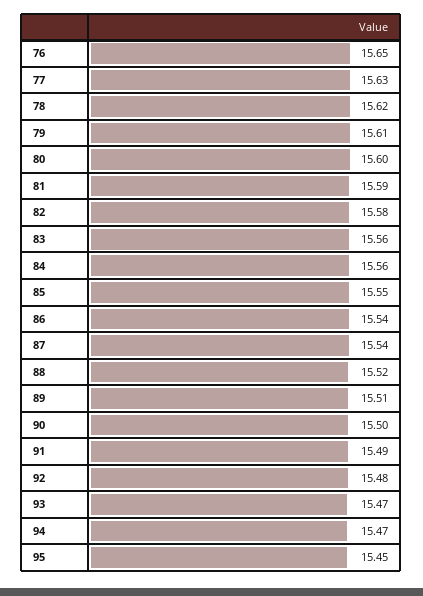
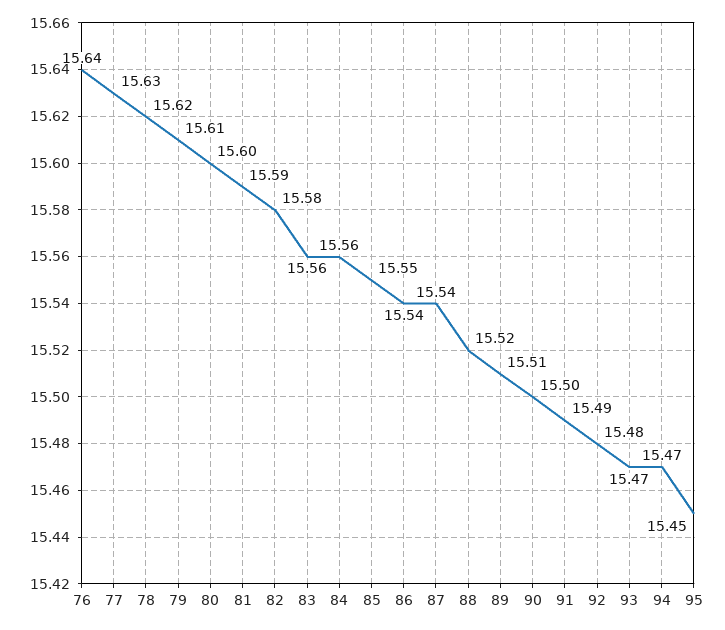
  {
-   "76": 15.65,
+   "76": 15.64,
    "77": 15.63,
    "78": 15.62,
    "79": 15.61,
    "80": 15.6,
    "81": 15.59,
    "82": 15.58,
    "83": 15.56,
    "84": 15.56,
    "85": 15.55,
    "86": 15.54,
    "87": 15.54,
    "88": 15.52,
    "89": 15.51,
    "90": 15.5,
    "91": 15.49,
    "92": 15.48,
    "93": 15.47,
    "94": 15.47,
    "95": 15.45
  }

